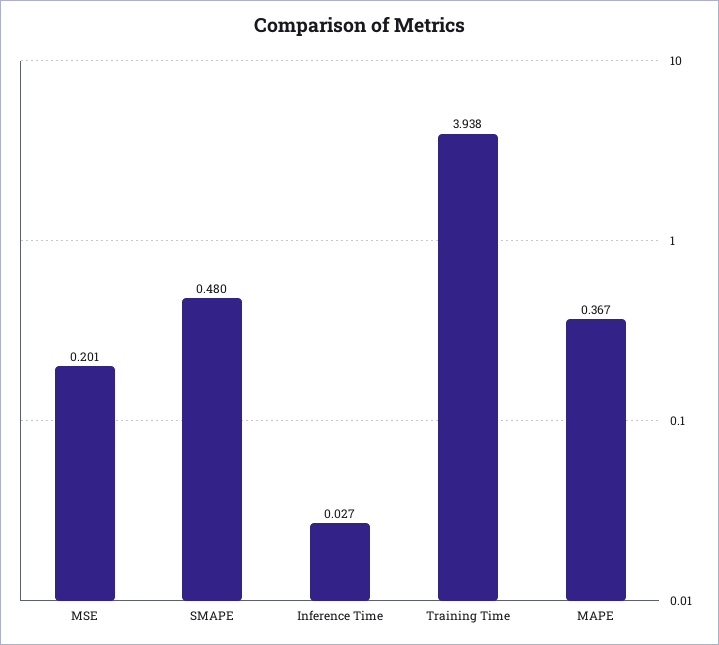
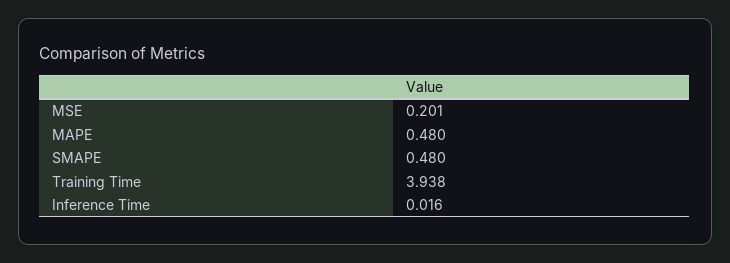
  {
    "MSE": 0.201,
    "SMAPE": 0.48,
-   "Inference Time": 0.027,
+   "Inference Time": 0.016,
    "Training Time": 3.938,
-   "MAPE": 0.367
+   "MAPE": 0.48
  }

